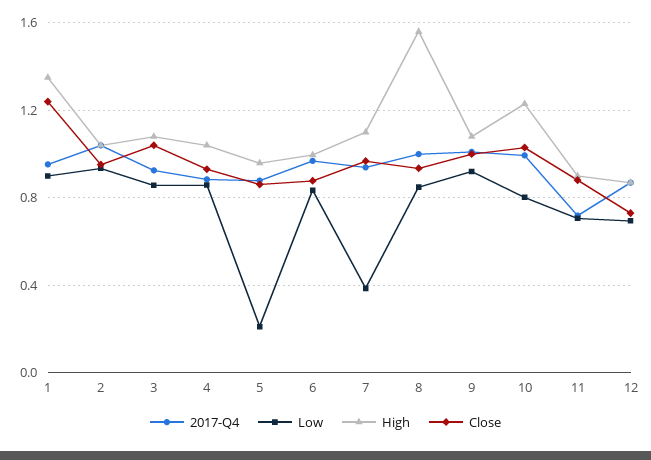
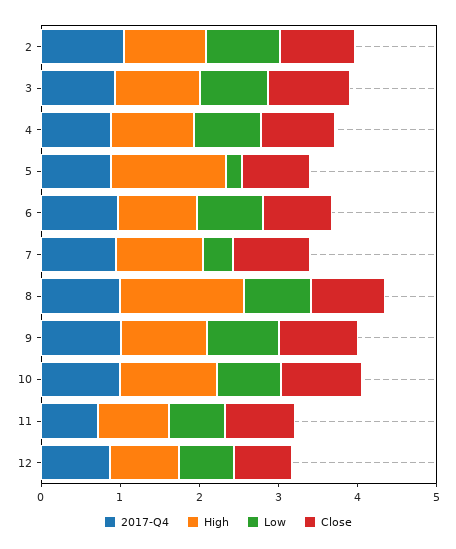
  {
    "2017-Q4": {
-     "1": 0.95,
      "2": 1.05,
      "3": 0.95,
      "4": 0.9,
      "5": 0.9,
      "6": 0.95,
      "7": 0.95,
      "8": 1,
      "9": 1,
      "10": 1,
      "11": 0.7,
      "12": 0.85
    },
    "Low": {
-     "1": 0.9,
      "2": 0.95,
      "3": 0.85,
      "4": 0.85,
      "5": 0.2,
      "6": 0.85,
      "7": 0.4,
      "8": 0.85,
      "9": 0.9,
      "10": 0.8,
      "11": 0.7,
      "12": 0.7
    },
    "High": {
-     "1": 1.35,
      "2": 1.05,
      "3": 1.1,
      "4": 1.05,
-     "5": 0.95,
+     "5": 1.4,
      "6": 1,
      "7": 1.1,
      "8": 1.55,
      "9": 1.1,
      "10": 1.25,
      "11": 0.9,
      "12": 0.85
    },
    "Close": {
-     "1": 1.25,
      "2": 0.95,
      "3": 1.05,
      "4": 0.95,
      "5": 0.85,
      "6": 0.9,
      "7": 0.95,
      "8": 0.95,
      "9": 1,
      "10": 1.05,
      "11": 0.9,
      "12": 0.75
    }
  }

